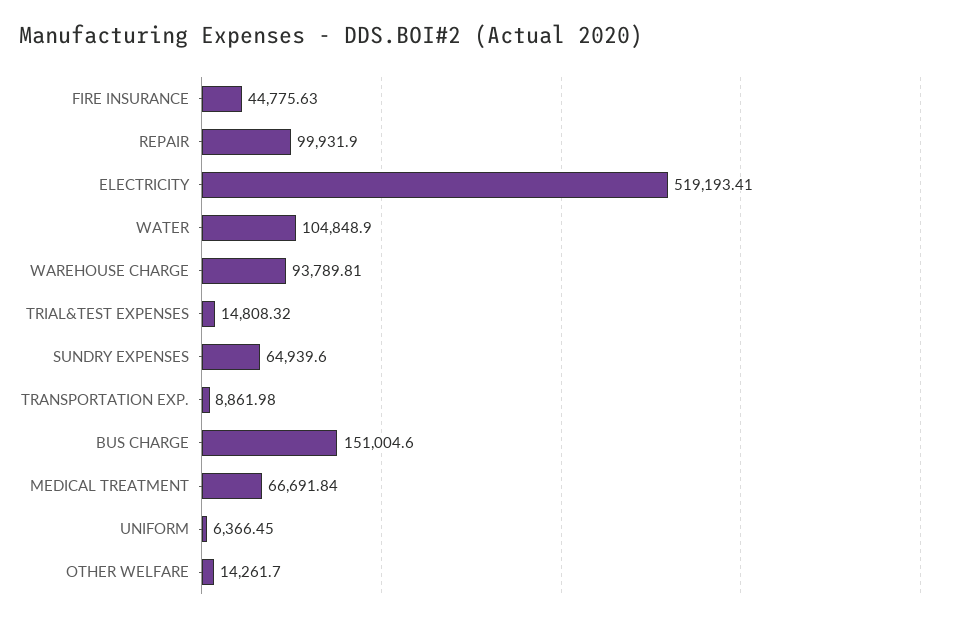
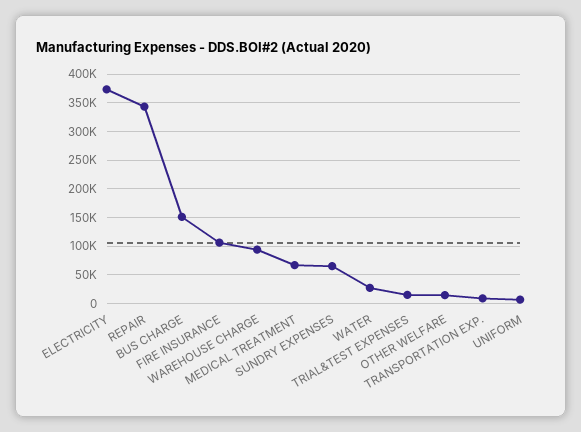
  {
-   "FIRE INSURANCE": 44775.63,
+   "FIRE INSURANCE": 100000,
-   "REPAIR": 99931.9,
+   "REPAIR": 350000,
-   "ELECTRICITY": 519193.41,
+   "ELECTRICITY": 375000,
-   "WATER": 104848.9,
+   "WATER": 25000,
    "WAREHOUSE CHARGE": 93789.81,
    "TRIAL&TEST EXPENSES": 14808.32,
    "SUNDRY EXPENSES": 64939.6,
    "TRANSPORTATION EXP.": 8861.98,
    "BUS CHARGE": 151004.6,
    "MEDICAL TREATMENT": 66691.84,
    "UNIFORM": 6366.45,
    "OTHER WELFARE": 14261.7
  }

